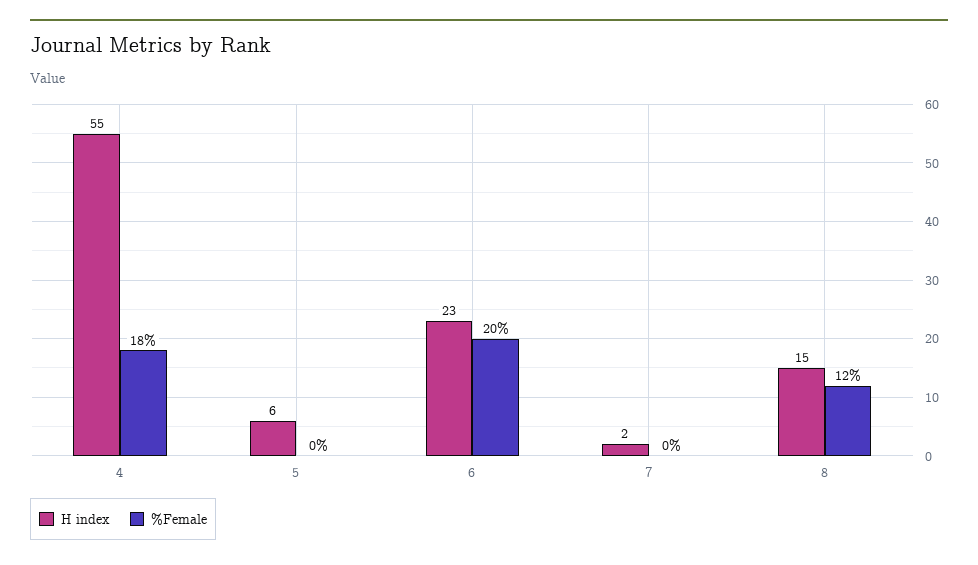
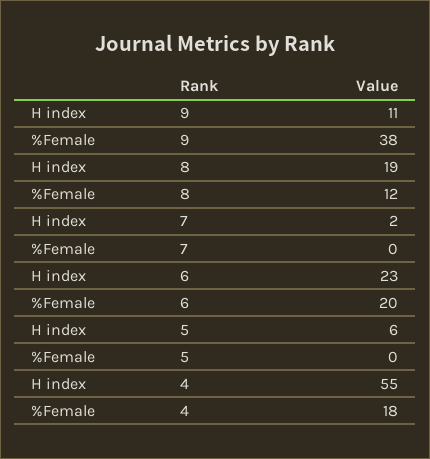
  {
    "H index": {
      "4": 55,
      "5": 6,
      "6": 23,
      "7": 2,
-     "8": 15
+     "8": 19,
+     "9": 11
    },
    "%Female": {
      "4": 18,
      "5": 0,
      "6": 20,
      "7": 0,
-     "8": 12
+     "8": 12,
+     "9": 38
    }
  }

